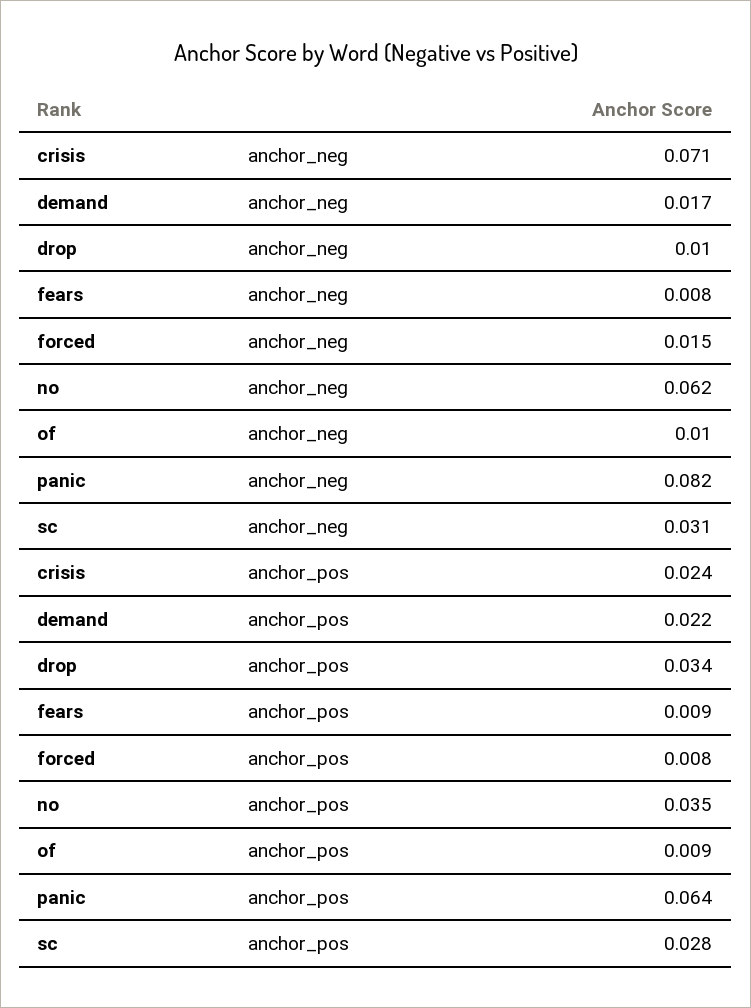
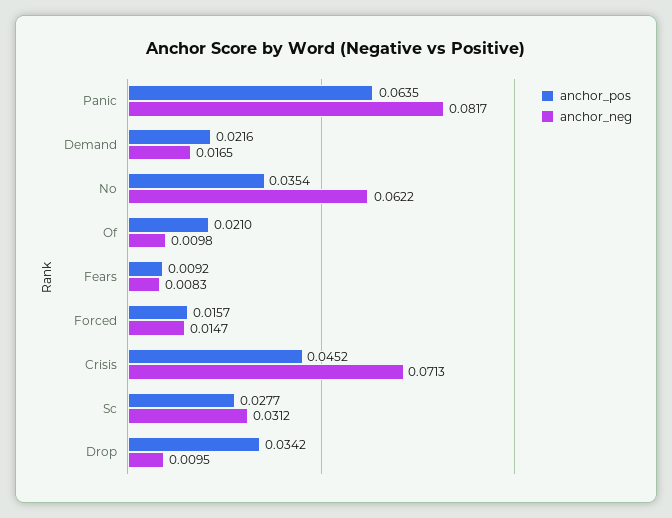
  {
    "anchor_neg": {
      "crisis": 0.0713,
      "demand": 0.0165,
      "drop": 0.0095,
      "fears": 0.0083,
      "forced": 0.0147,
      "no": 0.0622,
      "of": 0.0098,
      "panic": 0.0817,
      "sc": 0.0312
    },
    "anchor_pos": {
-     "crisis": 0.024,
+     "crisis": 0.0452,
      "demand": 0.0216,
      "drop": 0.0342,
      "fears": 0.0092,
-     "forced": 0.008,
+     "forced": 0.0157,
      "no": 0.0354,
-     "of": 0.009,
+     "of": 0.021,
      "panic": 0.0635,
      "sc": 0.0277
    }
  }

